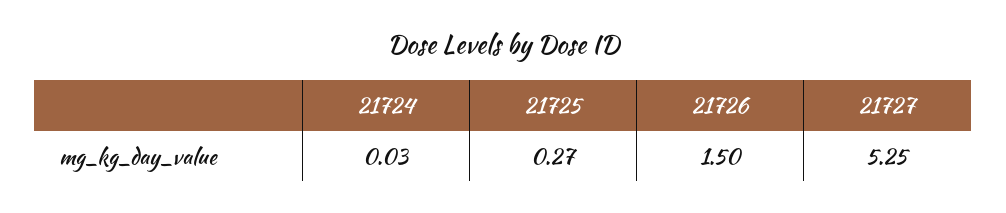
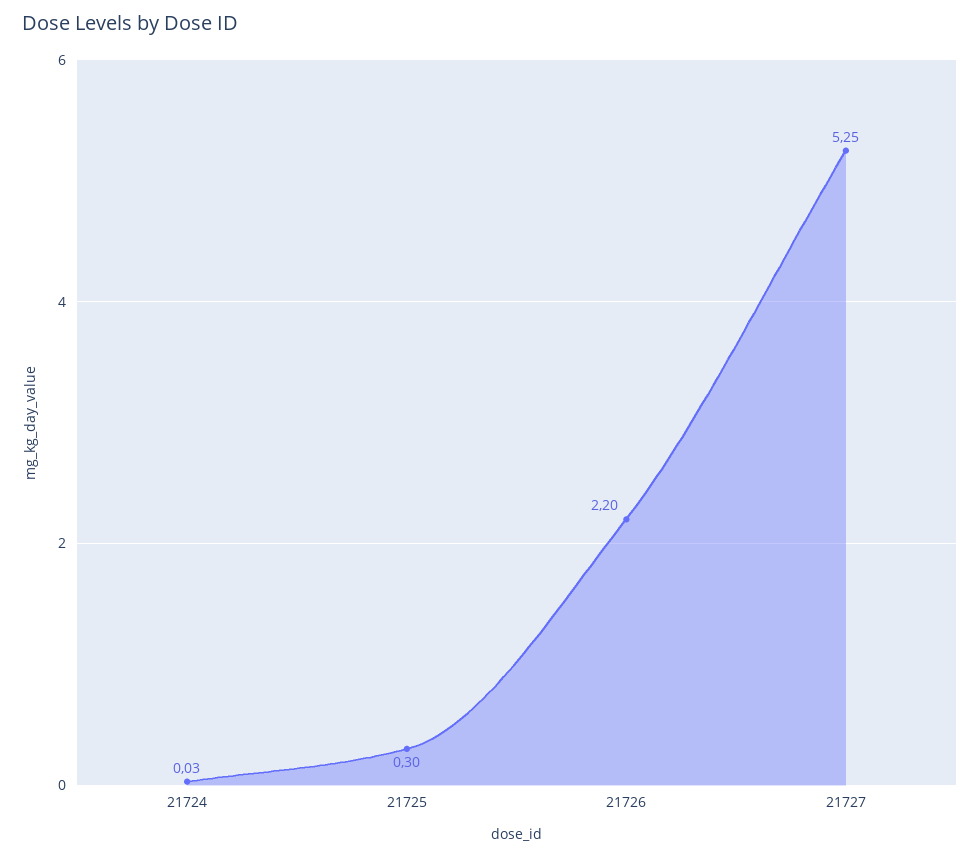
  {
    "21724": 0.03,
-   "21725": 0.27,
+   "21725": 0.3,
-   "21726": 1.5,
+   "21726": 2.2,
    "21727": 5.25
  }

